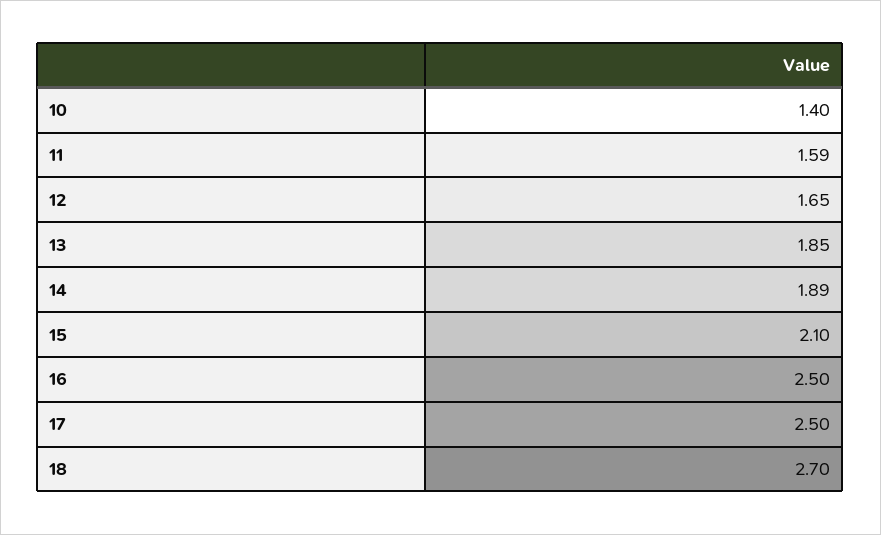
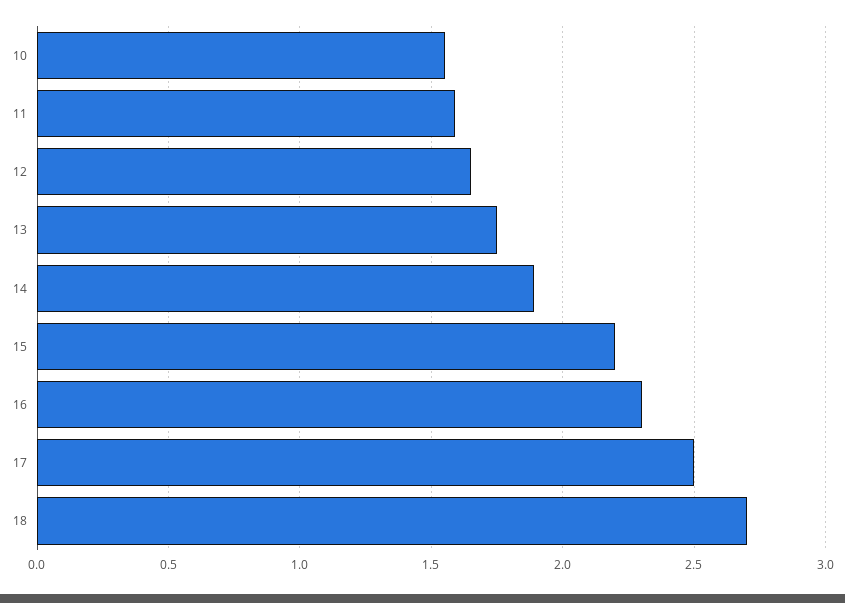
  {
-   "10": 1.4,
+   "10": 1.55,
    "11": 1.59,
    "12": 1.65,
-   "13": 1.85,
+   "13": 1.75,
    "14": 1.89,
-   "15": 2.1,
+   "15": 2.2,
-   "16": 2.5,
+   "16": 2.3,
    "17": 2.5,
    "18": 2.7
  }

